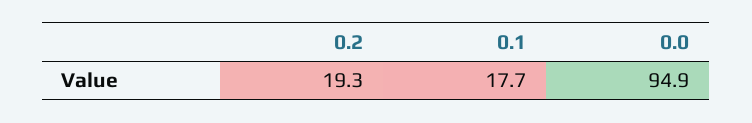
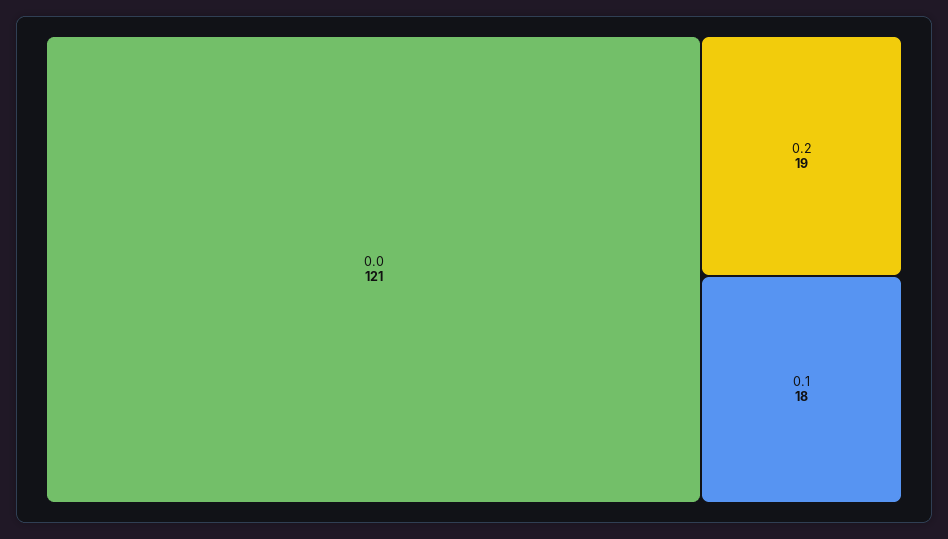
  {
    "0.2": 19.3,
    "0.1": 17.7,
-   "0.0": 94.9
+   "0.0": 121
  }

